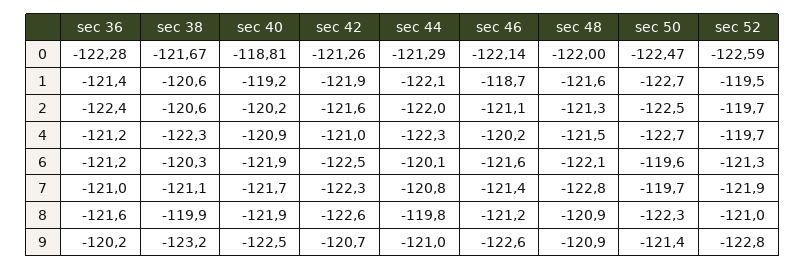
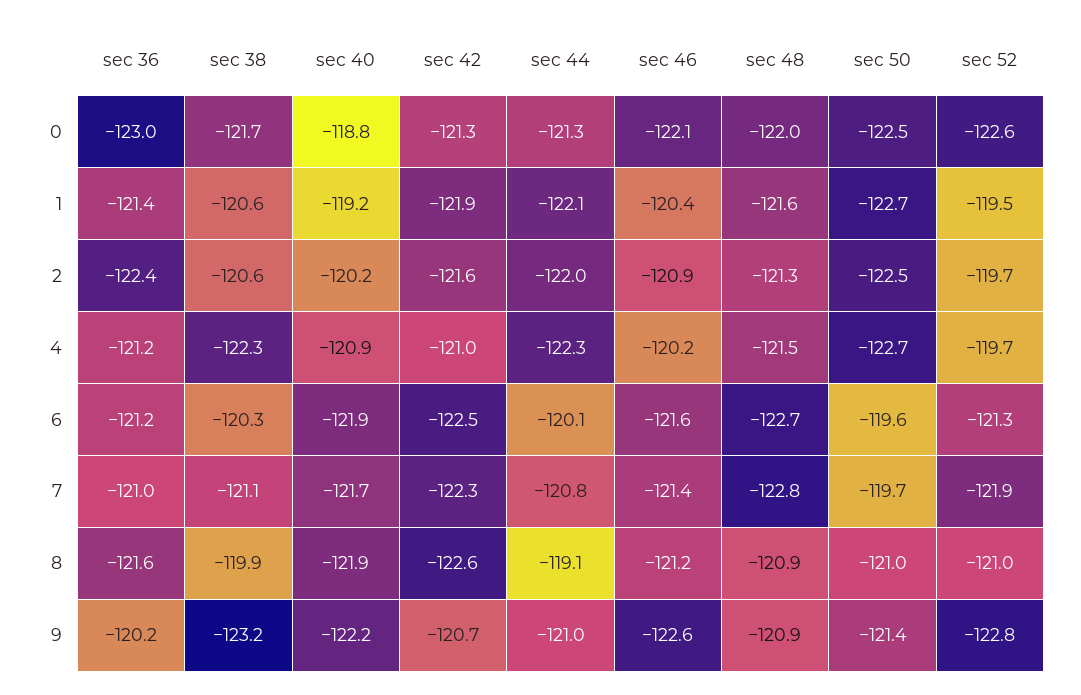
  {
    "sec 36": {
-     "0": -122.28,
+     "0": -123,
      "1": -121.4,
      "2": -122.4,
      "4": -121.2,
      "6": -121.2,
      "7": -121,
      "8": -121.6,
      "9": -120.2
    },
    "sec 38": {
      "0": -121.67,
      "1": -120.6,
      "2": -120.6,
      "4": -122.3,
      "6": -120.3,
      "7": -121.1,
      "8": -119.9,
      "9": -123.2
    },
    "sec 40": {
      "0": -118.81,
      "1": -119.2,
      "2": -120.2,
      "4": -120.9,
      "6": -121.9,
      "7": -121.7,
      "8": -121.9,
-     "9": -122.5
+     "9": -122.2
    },
    "sec 42": {
      "0": -121.26,
      "1": -121.9,
      "2": -121.6,
      "4": -121,
      "6": -122.5,
      "7": -122.3,
      "8": -122.6,
      "9": -120.7
    },
    "sec 44": {
      "0": -121.29,
      "1": -122.1,
      "2": -122,
      "4": -122.3,
      "6": -120.1,
      "7": -120.8,
-     "8": -119.8,
+     "8": -119.1,
      "9": -121
    },
    "sec 46": {
      "0": -122.14,
-     "1": -118.7,
+     "1": -120.4,
-     "2": -121.1,
+     "2": -120.9,
      "4": -120.2,
      "6": -121.6,
      "7": -121.4,
      "8": -121.2,
      "9": -122.6
    },
    "sec 48": {
      "0": -122,
      "1": -121.6,
      "2": -121.3,
      "4": -121.5,
-     "6": -122.1,
+     "6": -122.7,
      "7": -122.8,
      "8": -120.9,
      "9": -120.9
    },
    "sec 50": {
      "0": -122.47,
      "1": -122.7,
      "2": -122.5,
      "4": -122.7,
      "6": -119.6,
      "7": -119.7,
-     "8": -122.3,
+     "8": -121,
      "9": -121.4
    },
    "sec 52": {
      "0": -122.59,
      "1": -119.5,
      "2": -119.7,
      "4": -119.7,
      "6": -121.3,
      "7": -121.9,
      "8": -121,
      "9": -122.8
    }
  }

